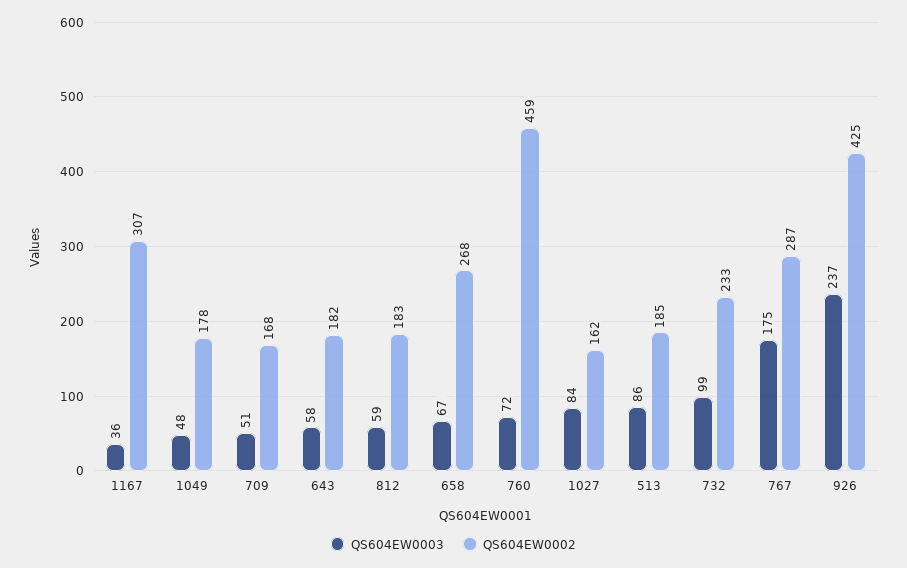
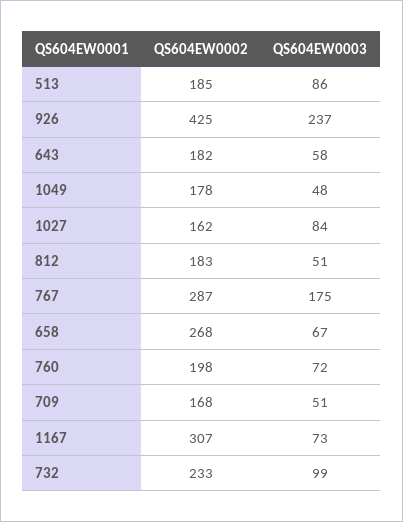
  {
    "QS604EW0003": {
-     "1167": 36,
+     "1167": 73,
      "1049": 48,
      "709": 51,
      "643": 58,
-     "812": 59,
+     "812": 51,
      "658": 67,
      "760": 72,
      "1027": 84,
      "513": 86,
      "732": 99,
      "767": 175,
      "926": 237
    },
    "QS604EW0002": {
      "1167": 307,
      "1049": 178,
      "709": 168,
      "643": 182,
      "812": 183,
      "658": 268,
-     "760": 459,
+     "760": 198,
      "1027": 162,
      "513": 185,
      "732": 233,
      "767": 287,
      "926": 425
    }
  }

